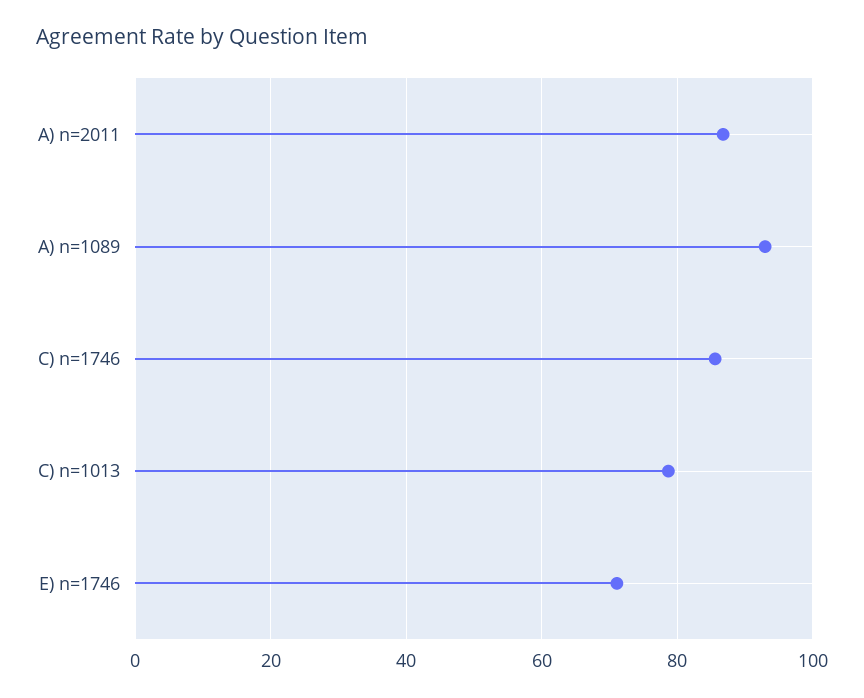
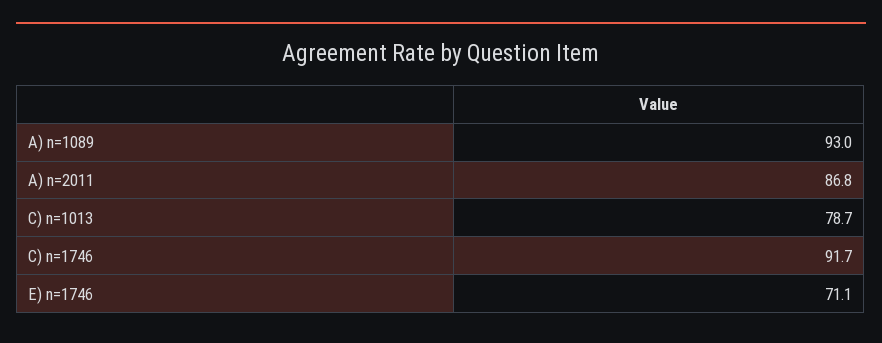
  {
    "A) n=2011": 86.8,
    "A) n=1089": 93,
-   "C) n=1746": 86,
+   "C) n=1746": 91.7,
    "C) n=1013": 78.7,
    "E) n=1746": 71.1
  }

